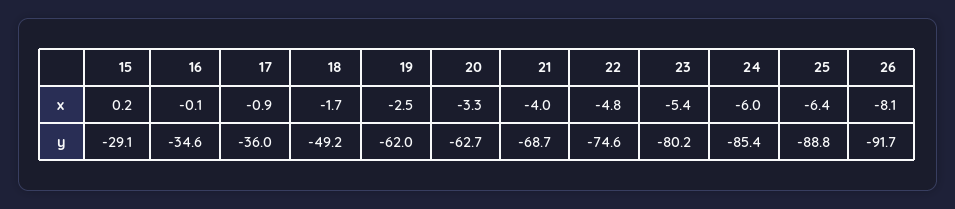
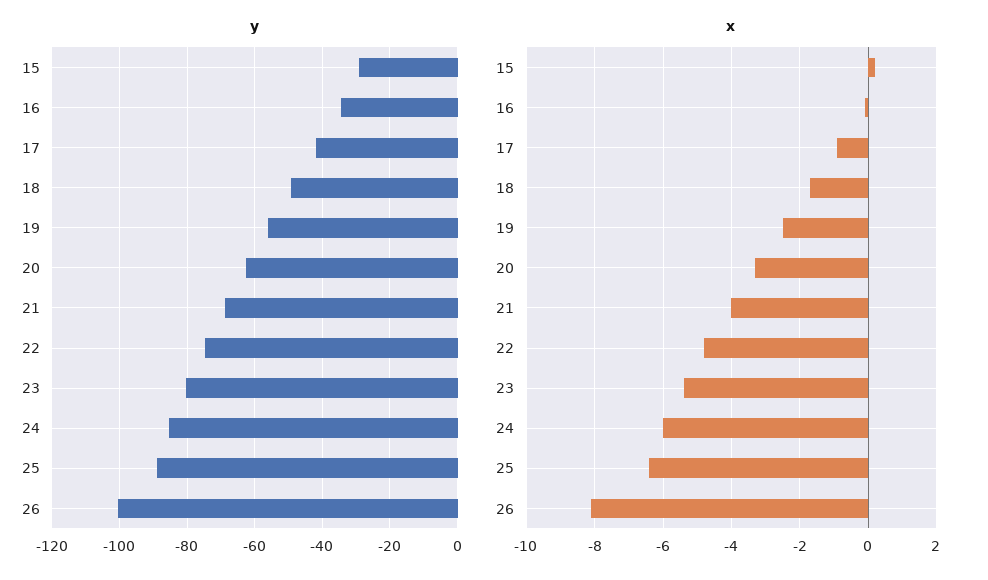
  {
    "x": {
      "15": 0.2,
      "16": -0.1,
      "17": -0.9,
      "18": -1.7,
      "19": -2.5,
      "20": -3.3,
      "21": -4,
      "22": -4.8,
      "23": -5.4,
      "24": -6,
      "25": -6.4,
      "26": -8.1
    },
    "y": {
      "15": -29.1,
      "16": -34.6,
-     "17": -36,
+     "17": -42,
      "18": -49.2,
-     "19": -62,
+     "19": -56,
      "20": -62.7,
      "21": -68.7,
      "22": -74.6,
      "23": -80.2,
      "24": -85.4,
      "25": -88.8,
-     "26": -91.7
+     "26": -100
    }
  }

